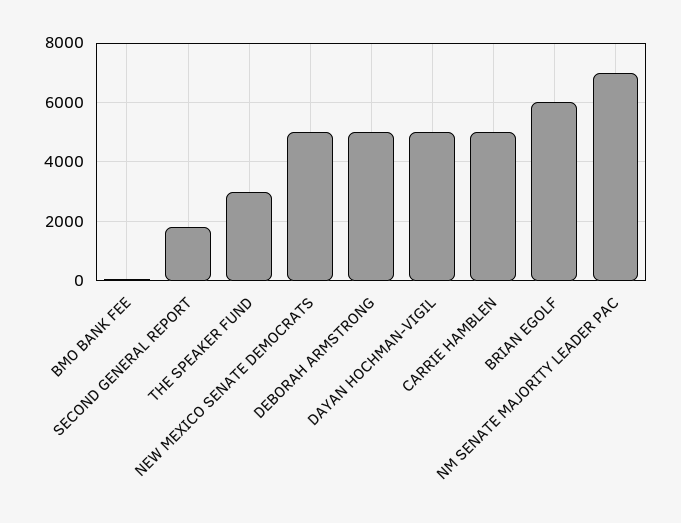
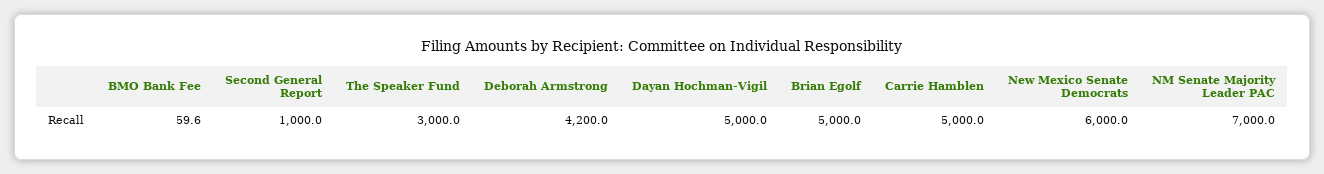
  {
    "BMO BANK FEE": 59.6,
-   "SECOND GENERAL REPORT": 1750,
+   "SECOND GENERAL REPORT": 1000,
    "THE SPEAKER FUND": 3000,
-   "NEW MEXICO SENATE DEMOCRATS": 5000,
+   "NEW MEXICO SENATE DEMOCRATS": 6000,
-   "DEBORAH ARMSTRONG": 5000,
+   "DEBORAH ARMSTRONG": 4200,
    "DAYAN HOCHMAN-VIGIL": 5000,
    "CARRIE HAMBLEN": 5000,
-   "BRIAN EGOLF": 6000,
+   "BRIAN EGOLF": 5000,
    "NM SENATE MAJORITY LEADER PAC": 7000
  }

